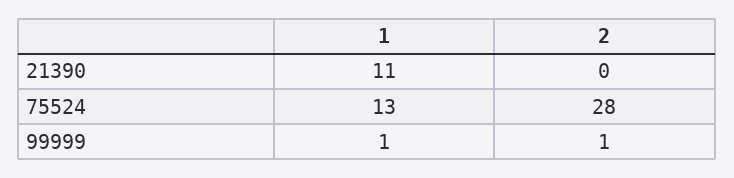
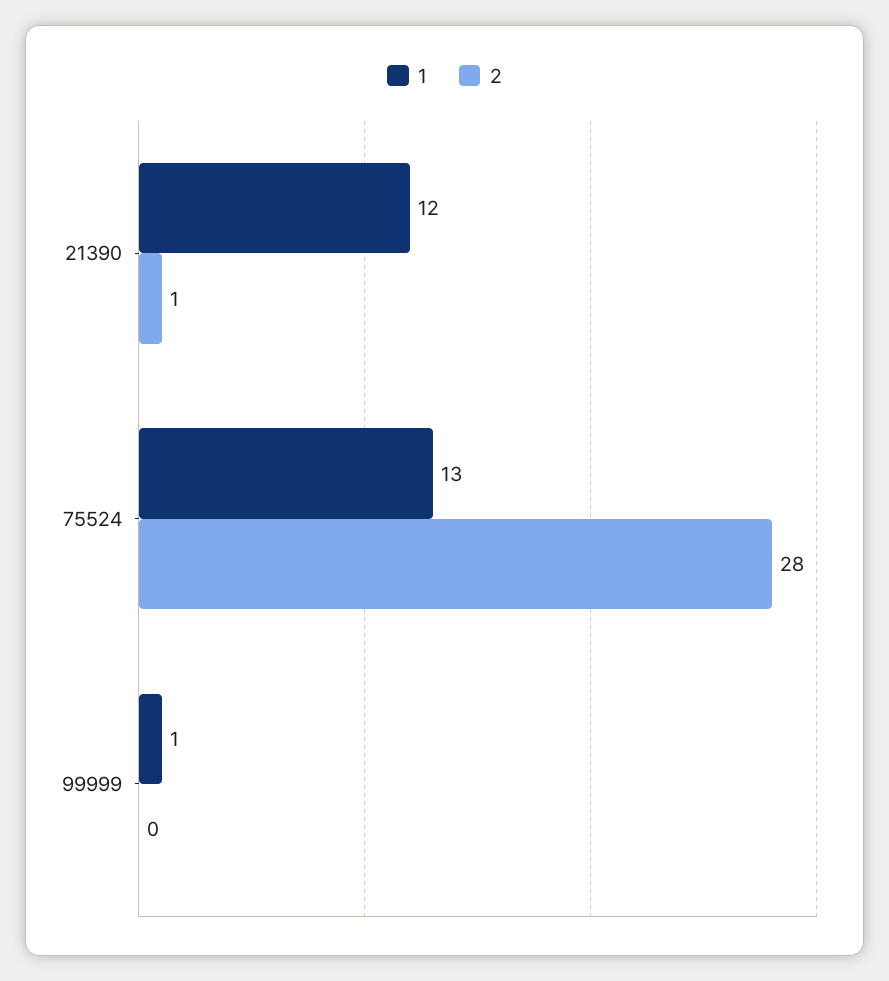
  {
    "1": {
-     "21390": 11,
+     "21390": 12,
      "75524": 13,
      "99999": 1
    },
    "2": {
-     "21390": 0,
+     "21390": 1,
      "75524": 28,
-     "99999": 1
+     "99999": 0
    }
  }

